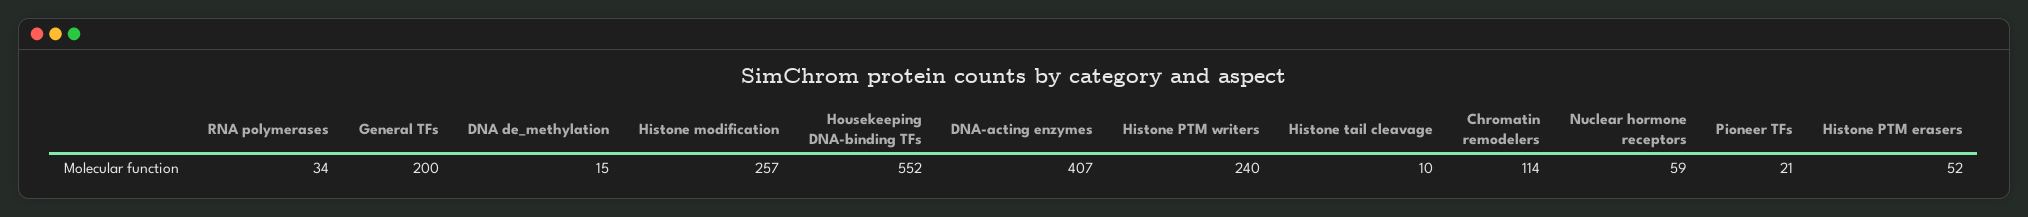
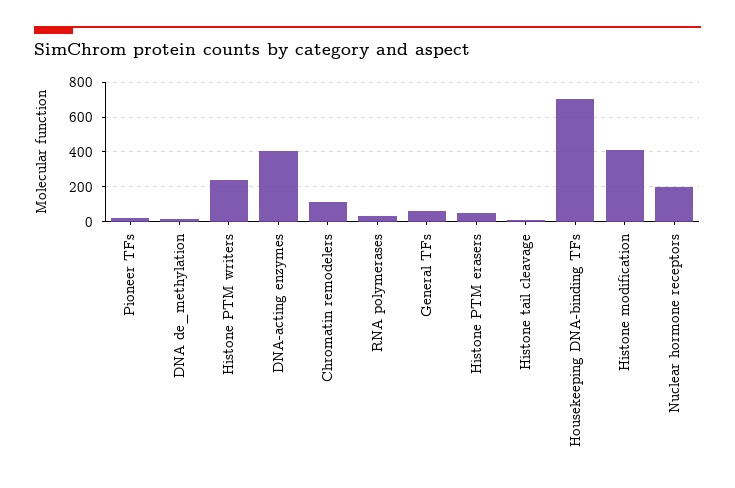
  {
    "RNA polymerases": 34,
-   "General TFs": 200,
+   "General TFs": 50,
    "DNA de_methylation": 15,
-   "Histone modification": 257,
+   "Histone modification": 400,
-   "Housekeeping DNA-binding TFs": 552,
+   "Housekeeping DNA-binding TFs": 700,
    "DNA-acting enzymes": 407,
    "Histone PTM writers": 240,
    "Histone tail cleavage": 10,
    "Chromatin remodelers": 114,
-   "Nuclear hormone receptors": 59,
+   "Nuclear hormone receptors": 200,
    "Pioneer TFs": 21,
    "Histone PTM erasers": 52
  }

